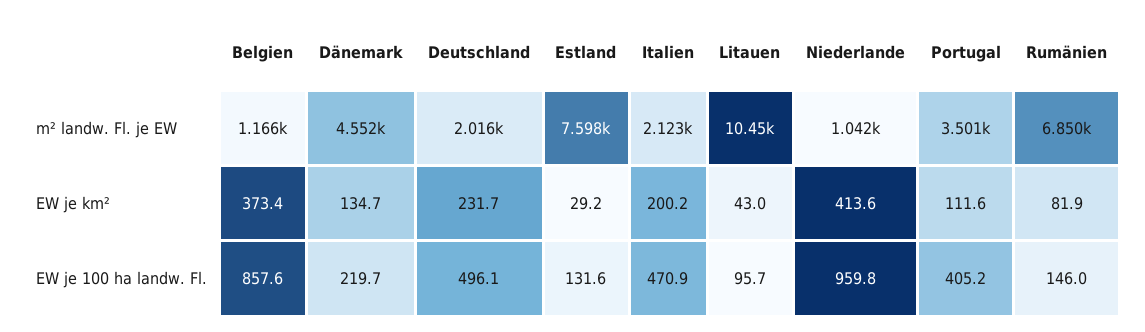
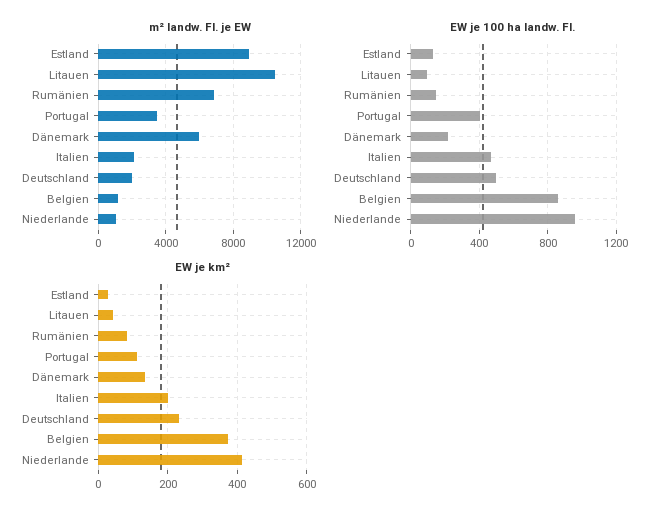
  {
    "m² landw. Fl. je EW": {
      "Belgien": 1166,
-     "Dänemark": 4552,
+     "Dänemark": 6000,
      "Deutschland": 2016,
-     "Estland": 7598,
+     "Estland": 9000,
      "Italien": 2123,
      "Litauen": 10450,
      "Niederlande": 1042,
      "Portugal": 3501,
      "Rumänien": 6850
    },
    "EW je km²": {
      "Belgien": 373.4,
      "Dänemark": 134.7,
      "Deutschland": 231.7,
      "Estland": 29.2,
      "Italien": 200.2,
      "Litauen": 43,
      "Niederlande": 413.6,
      "Portugal": 111.6,
      "Rumänien": 81.9
    },
    "EW je 100 ha landw. Fl.": {
      "Belgien": 857.6,
      "Dänemark": 219.7,
      "Deutschland": 496.1,
      "Estland": 131.6,
      "Italien": 470.9,
      "Litauen": 95.7,
      "Niederlande": 959.8,
      "Portugal": 405.2,
      "Rumänien": 146
    }
  }

